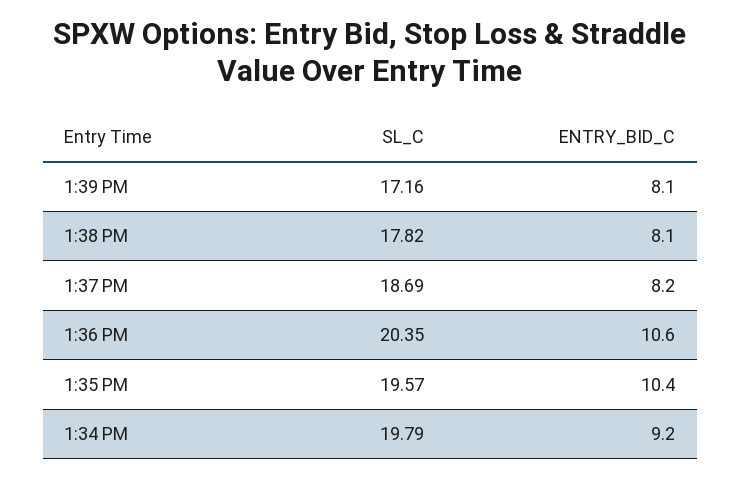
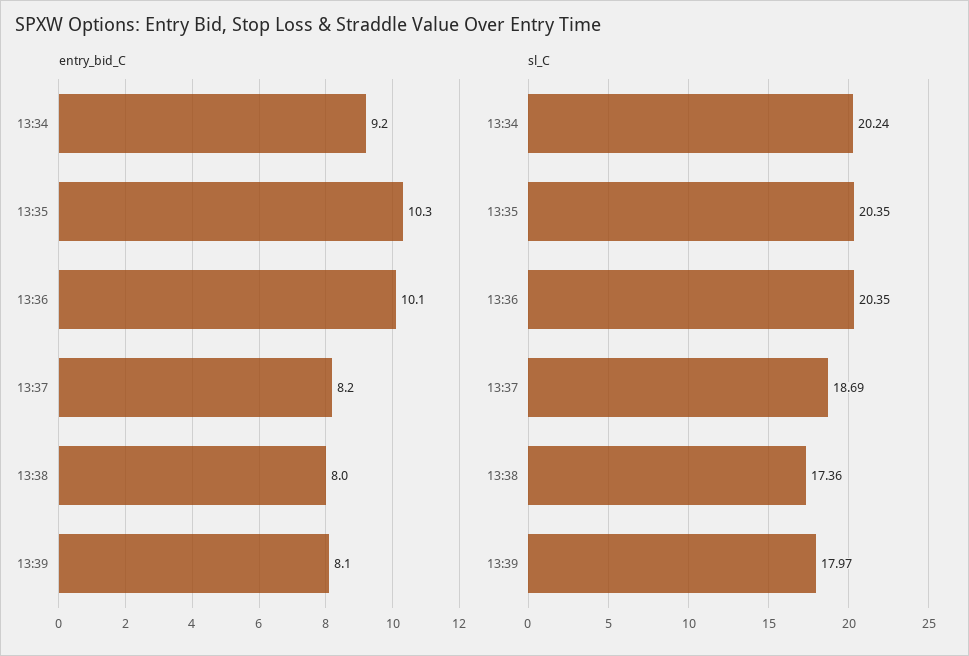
  {
    "SL_C": {
-     "1:39 PM": 17.16,
+     "1:39 PM": 17.97,
-     "1:38 PM": 17.82,
+     "1:38 PM": 17.36,
      "1:37 PM": 18.69,
      "1:36 PM": 20.35,
-     "1:35 PM": 19.57,
+     "1:35 PM": 20.35,
-     "1:34 PM": 19.79
+     "1:34 PM": 20.24
    },
    "ENTRY_BID_C": {
      "1:39 PM": 8.1,
-     "1:38 PM": 8.1,
+     "1:38 PM": 8,
      "1:37 PM": 8.2,
-     "1:36 PM": 10.6,
+     "1:36 PM": 10.1,
-     "1:35 PM": 10.4,
+     "1:35 PM": 10.3,
      "1:34 PM": 9.2
    }
  }

